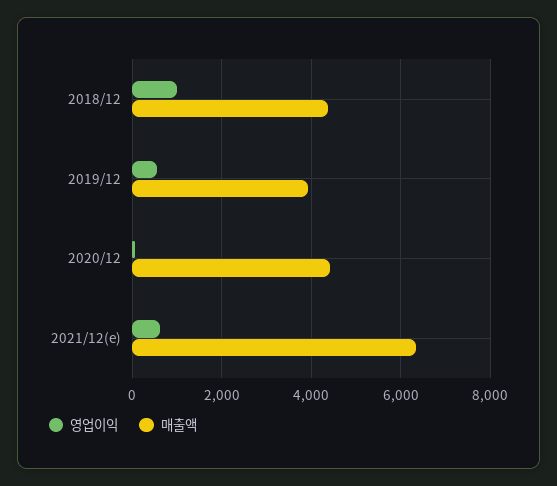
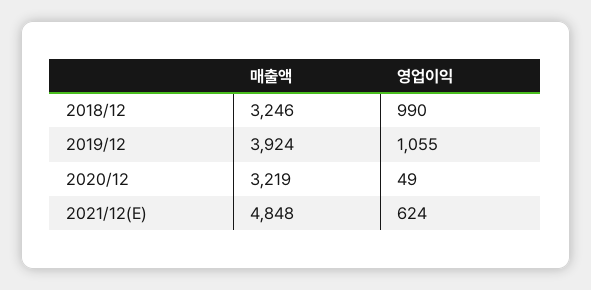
  {
    "영업이익": {
      "2018/12": 990,
-     "2019/12": 600,
+     "2019/12": 1055,
      "2020/12": 49,
      "2021/12(e)": 624
    },
    "매출액": {
-     "2018/12": 4400,
+     "2018/12": 3246,
      "2019/12": 3924,
-     "2020/12": 4400,
+     "2020/12": 3219,
-     "2021/12(e)": 6400
+     "2021/12(e)": 4848
    }
  }

